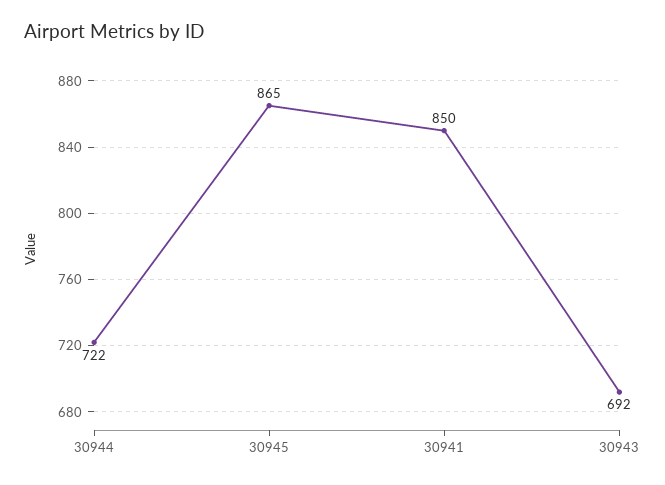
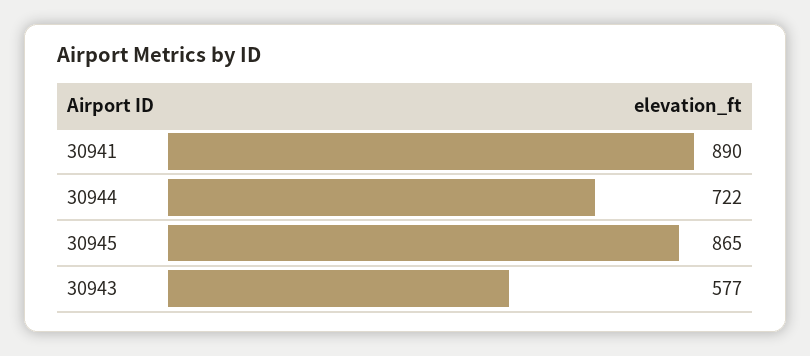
  {
    "30944": 722,
    "30945": 865,
-   "30941": 850,
+   "30941": 890,
-   "30943": 692
+   "30943": 577
  }

